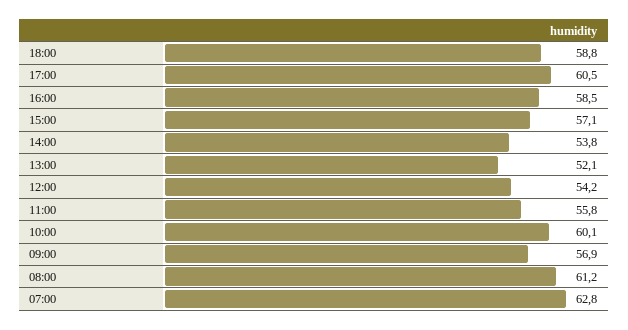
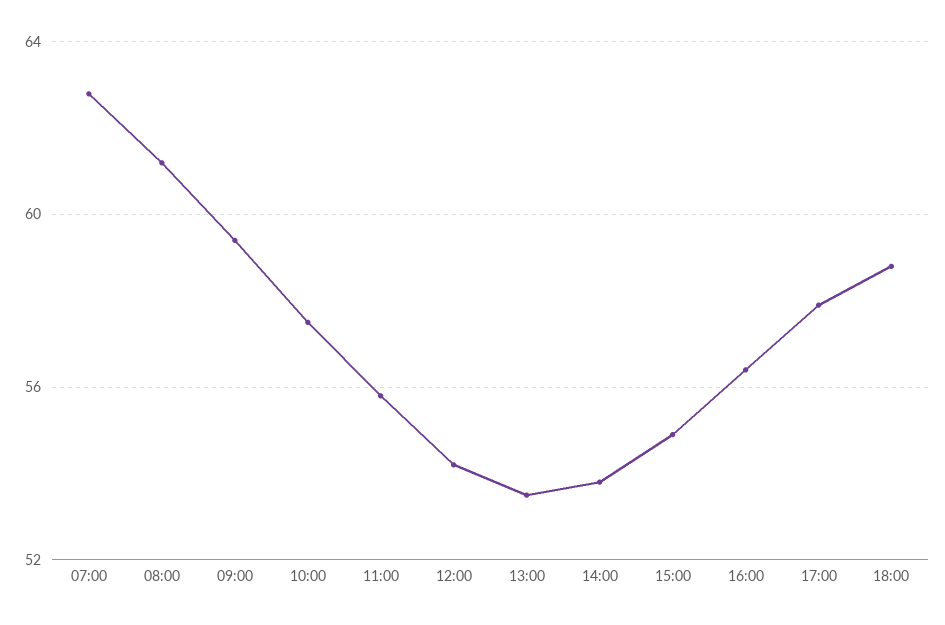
  {
    "18:00": 58.8,
-   "17:00": 60.5,
+   "17:00": 58,
-   "16:00": 58.5,
+   "16:00": 56.5,
-   "15:00": 57.1,
+   "15:00": 55,
    "14:00": 53.8,
-   "13:00": 52.1,
+   "13:00": 53.5,
    "12:00": 54.2,
    "11:00": 55.8,
-   "10:00": 60.1,
+   "10:00": 57.5,
-   "09:00": 56.9,
+   "09:00": 59.5,
    "08:00": 61.2,
    "07:00": 62.8
  }

